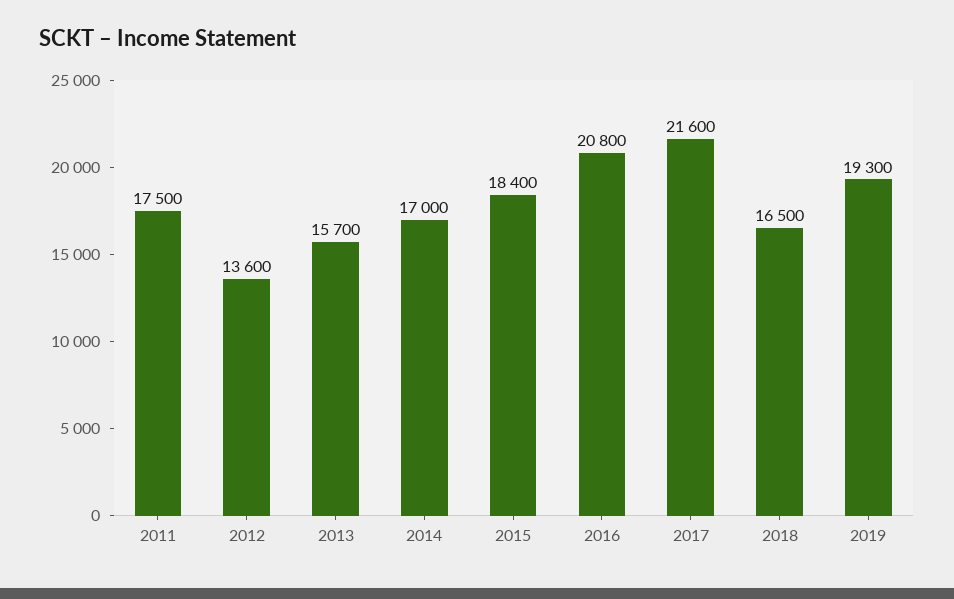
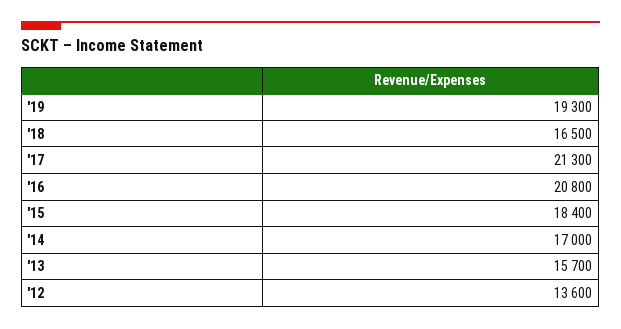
  {
-   "2011": 17500,
    "2012": 13600,
    "2013": 15700,
    "2014": 17000,
    "2015": 18400,
    "2016": 20800,
-   "2017": 21600,
+   "2017": 21300,
    "2018": 16500,
    "2019": 19300
  }

